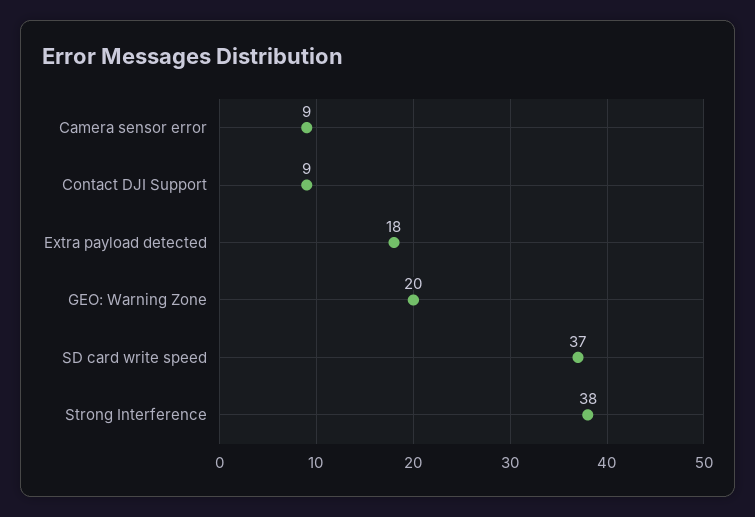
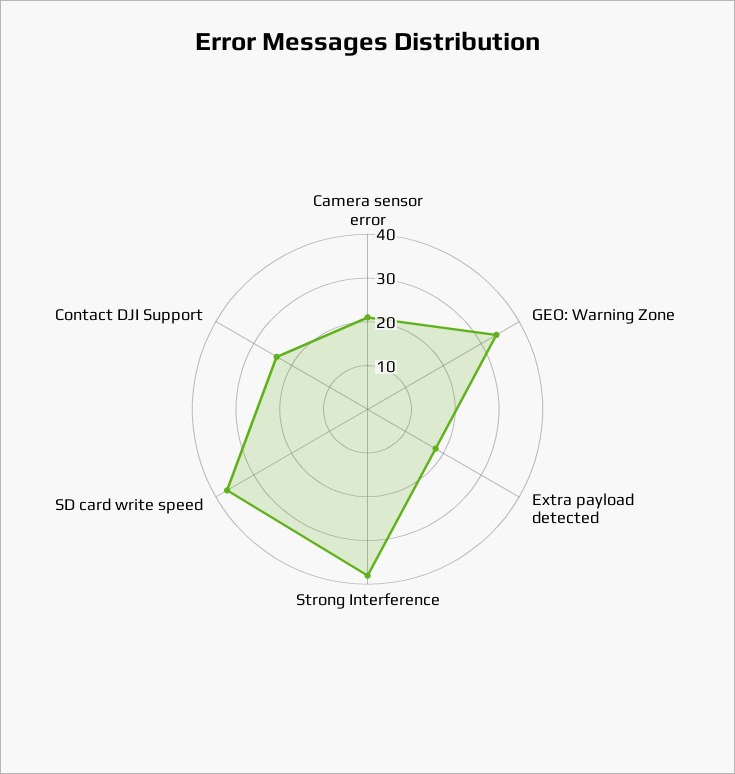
  {
-   "Camera sensor error": 9,
+   "Camera sensor error": 20,
-   "Contact DJI Support": 9,
+   "Contact DJI Support": 25,
    "Extra payload detected": 18,
-   "GEO: Warning Zone": 20,
+   "GEO: Warning Zone": 35,
    "SD card write speed": 37,
    "Strong Interference": 38
  }

